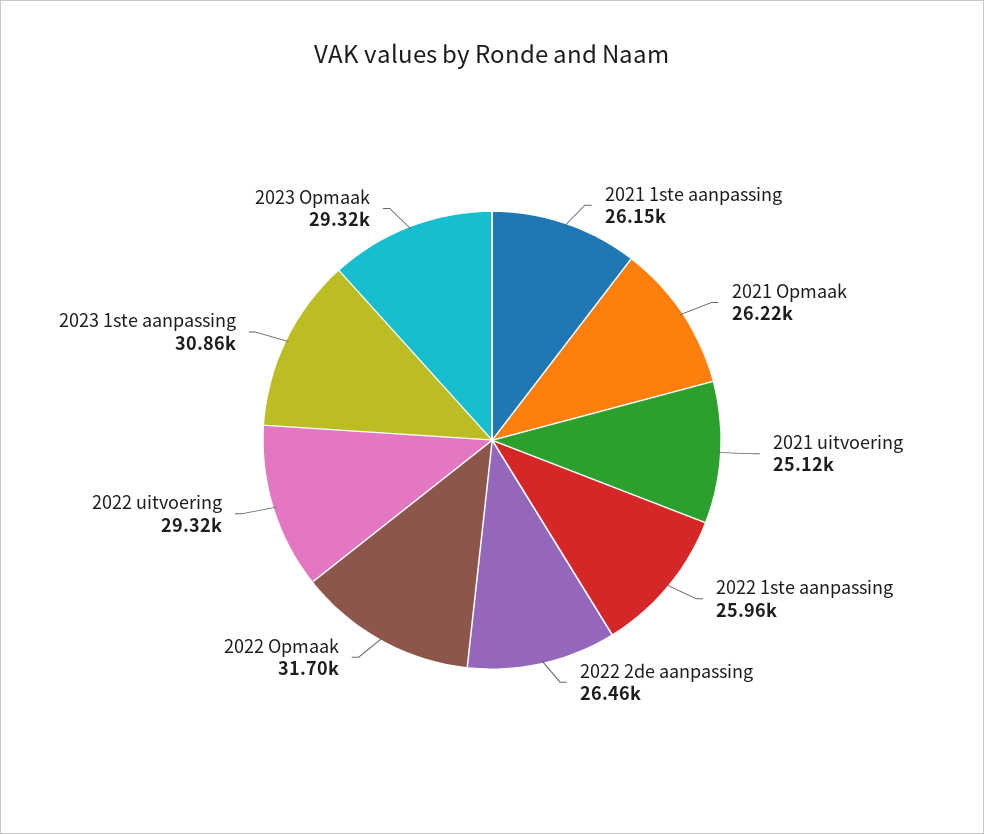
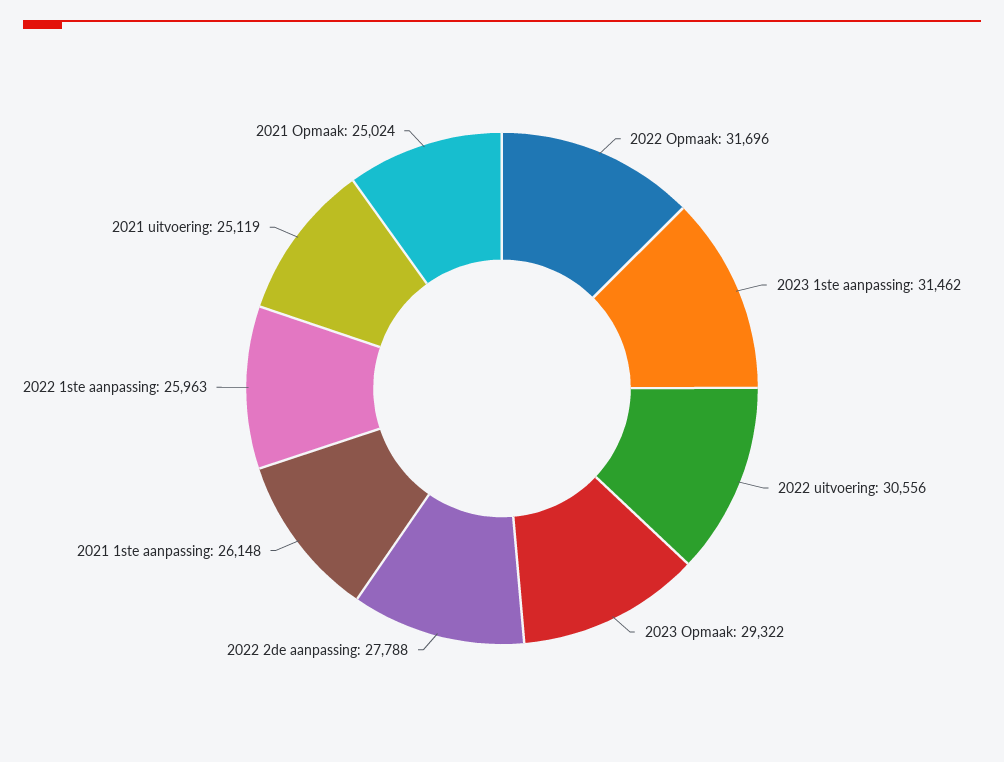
  {
    "2021 1ste aanpassing": 26148,
-   "2021 Opmaak": 26220,
+   "2021 Opmaak": 25024,
    "2021 uitvoering": 25119,
    "2022 1ste aanpassing": 25963,
-   "2022 2de aanpassing": 26460,
+   "2022 2de aanpassing": 27788,
    "2022 Opmaak": 31696,
-   "2022 uitvoering": 29320,
+   "2022 uitvoering": 30556,
-   "2023 1ste aanpassing": 30860,
+   "2023 1ste aanpassing": 31462,
    "2023 Opmaak": 29322
  }

